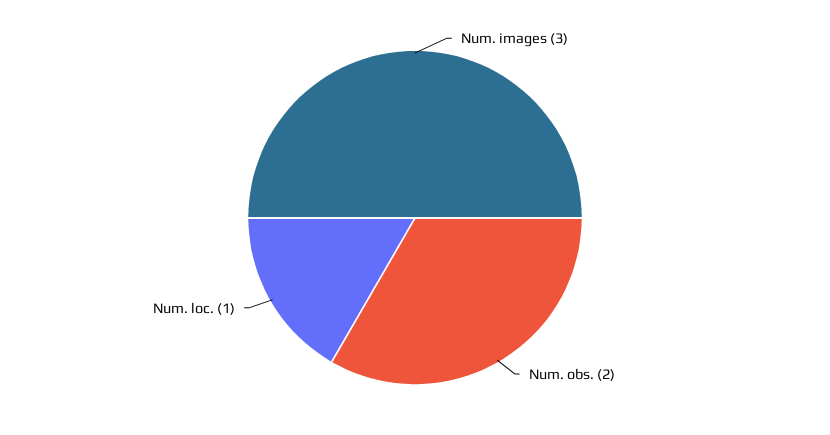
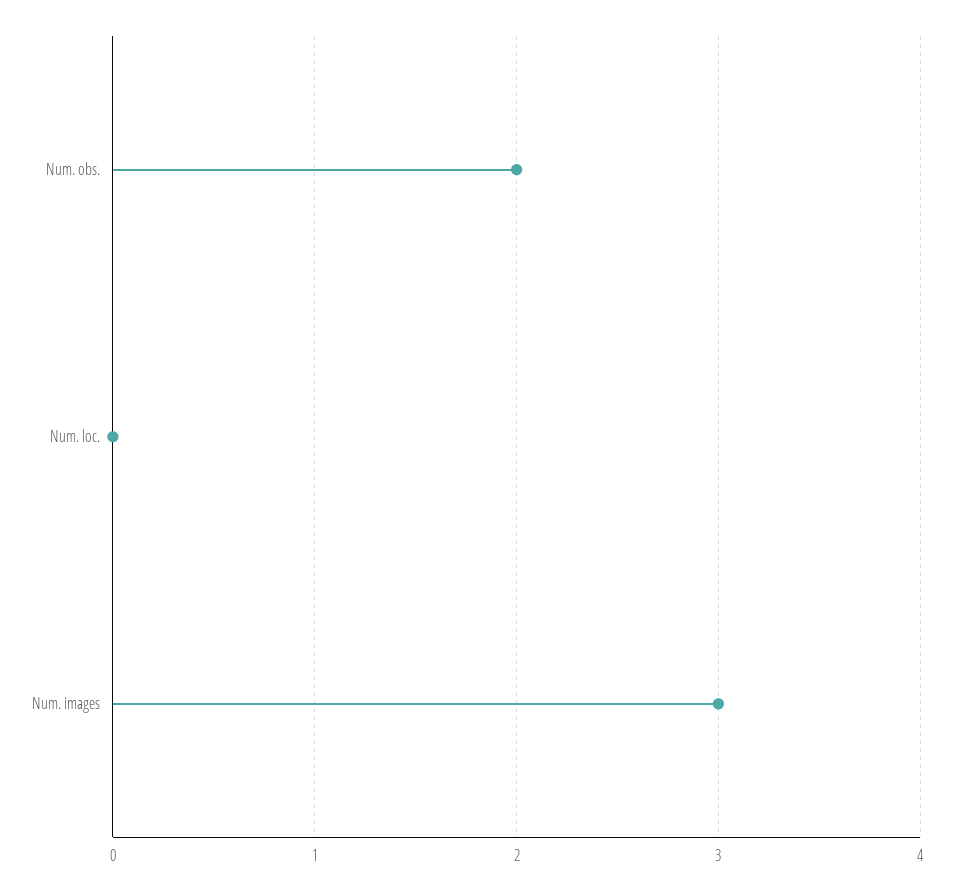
  {
    "Num. images": 3,
    "Num. obs.": 2,
-   "Num. loc.": 1
+   "Num. loc.": 0
  }

